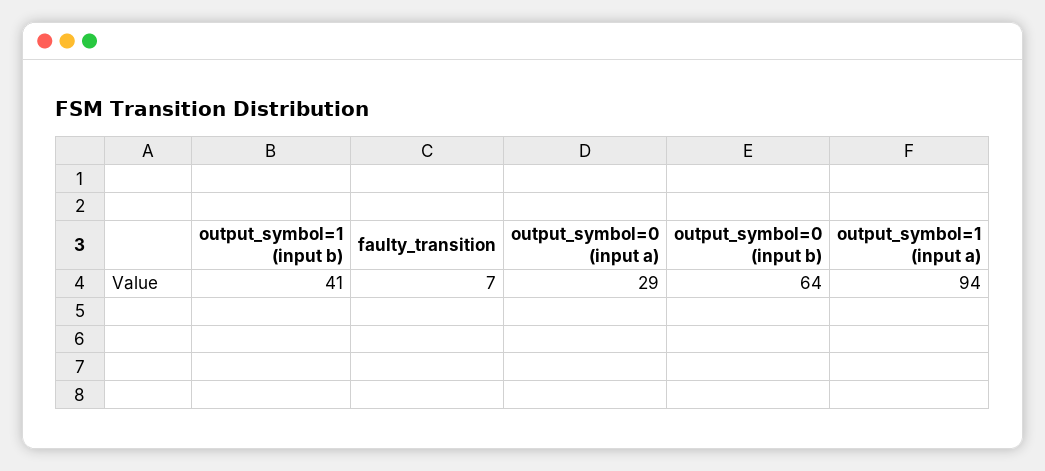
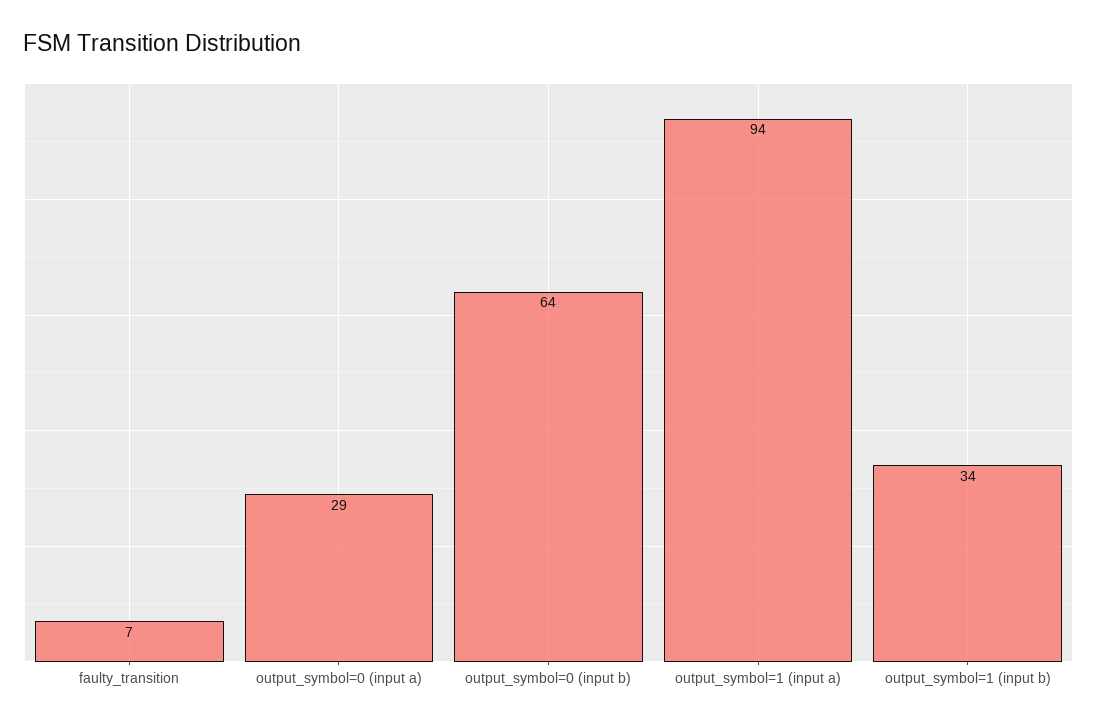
  {
-   "output_symbol=1 (input b)": 41,
+   "output_symbol=1 (input b)": 34,
    "faulty_transition": 7,
    "output_symbol=0 (input a)": 29,
    "output_symbol=0 (input b)": 64,
    "output_symbol=1 (input a)": 94
  }

